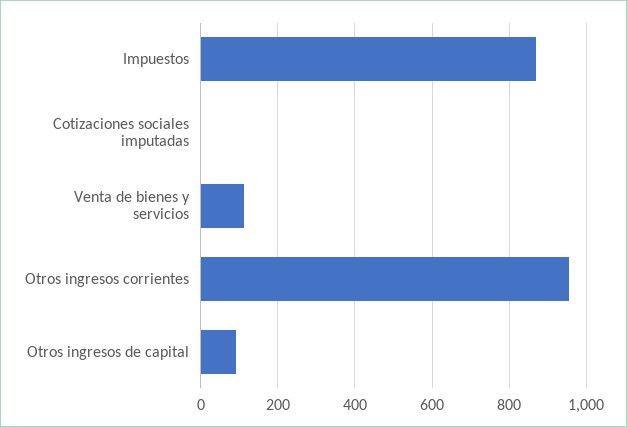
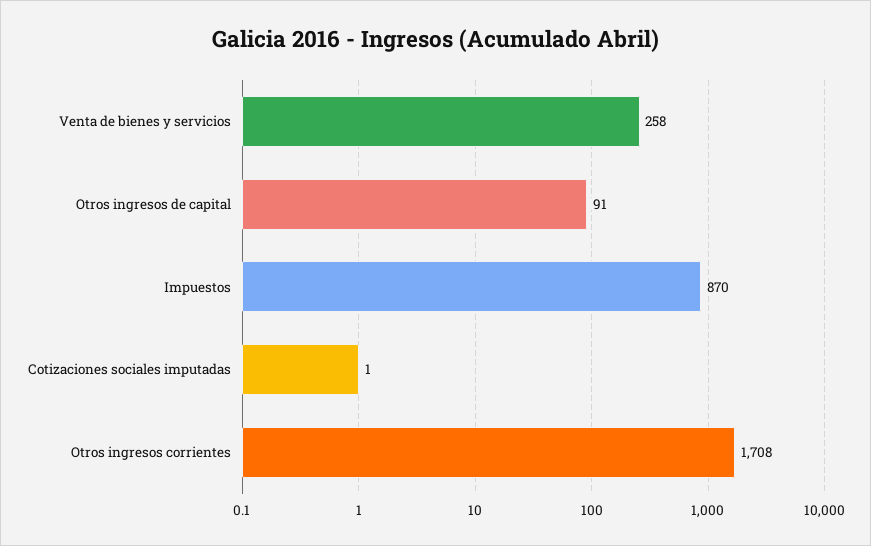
  {
    "Impuestos": 870,
    "Cotizaciones sociales imputadas": 1,
-   "Venta de bienes y servicios": 120,
+   "Venta de bienes y servicios": 258,
-   "Otros ingresos corrientes": 960,
+   "Otros ingresos corrientes": 1708,
    "Otros ingresos de capital": 91
  }

